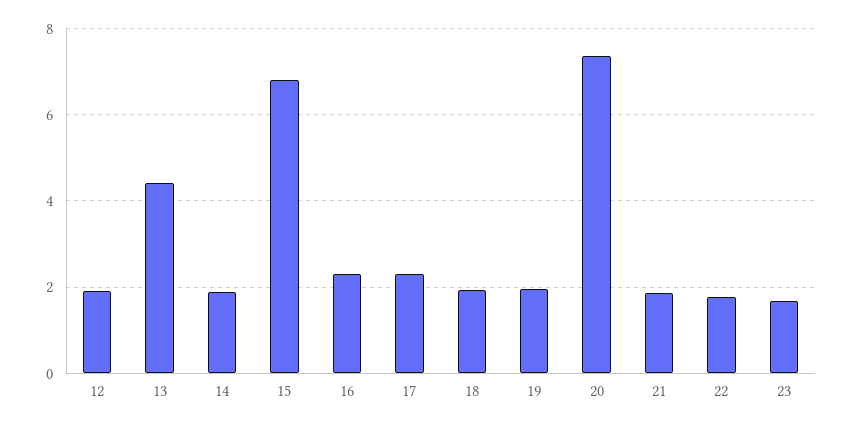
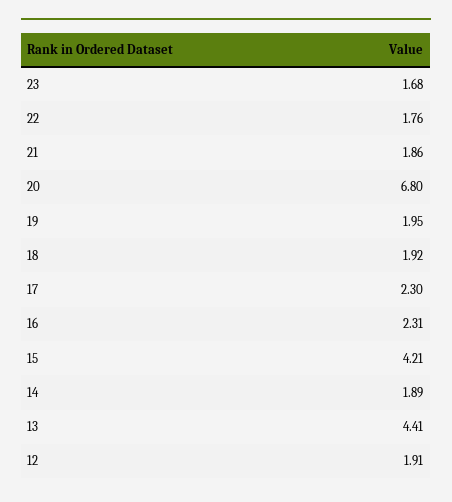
  {
    "12": 1.91,
    "13": 4.41,
    "14": 1.89,
-   "15": 6.8,
+   "15": 4.21,
    "16": 2.31,
    "17": 2.3,
    "18": 1.92,
    "19": 1.95,
-   "20": 7.4,
+   "20": 6.8,
    "21": 1.86,
    "22": 1.76,
    "23": 1.68
  }

